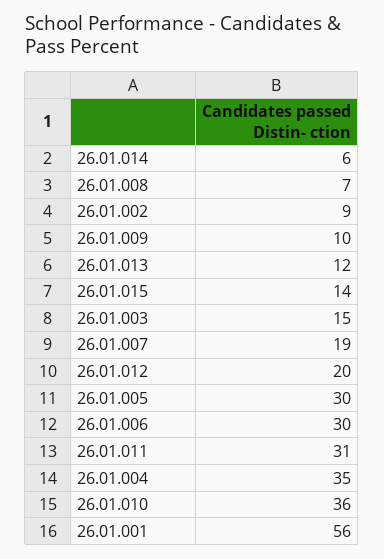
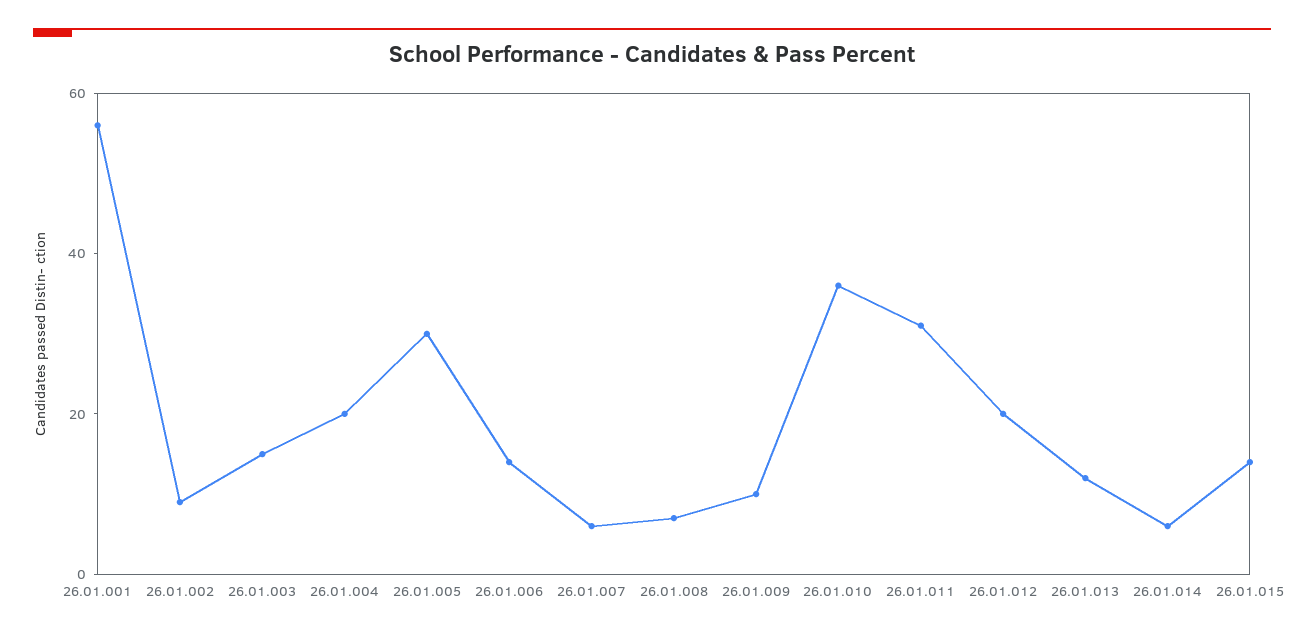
  {
    "26.01.014": 6,
    "26.01.008": 7,
    "26.01.002": 9,
    "26.01.009": 10,
    "26.01.013": 12,
    "26.01.015": 14,
    "26.01.003": 15,
-   "26.01.007": 19,
+   "26.01.007": 5,
    "26.01.012": 20,
    "26.01.005": 30,
-   "26.01.006": 30,
+   "26.01.006": 15,
    "26.01.011": 31,
-   "26.01.004": 35,
+   "26.01.004": 20,
    "26.01.010": 36,
    "26.01.001": 56
  }

